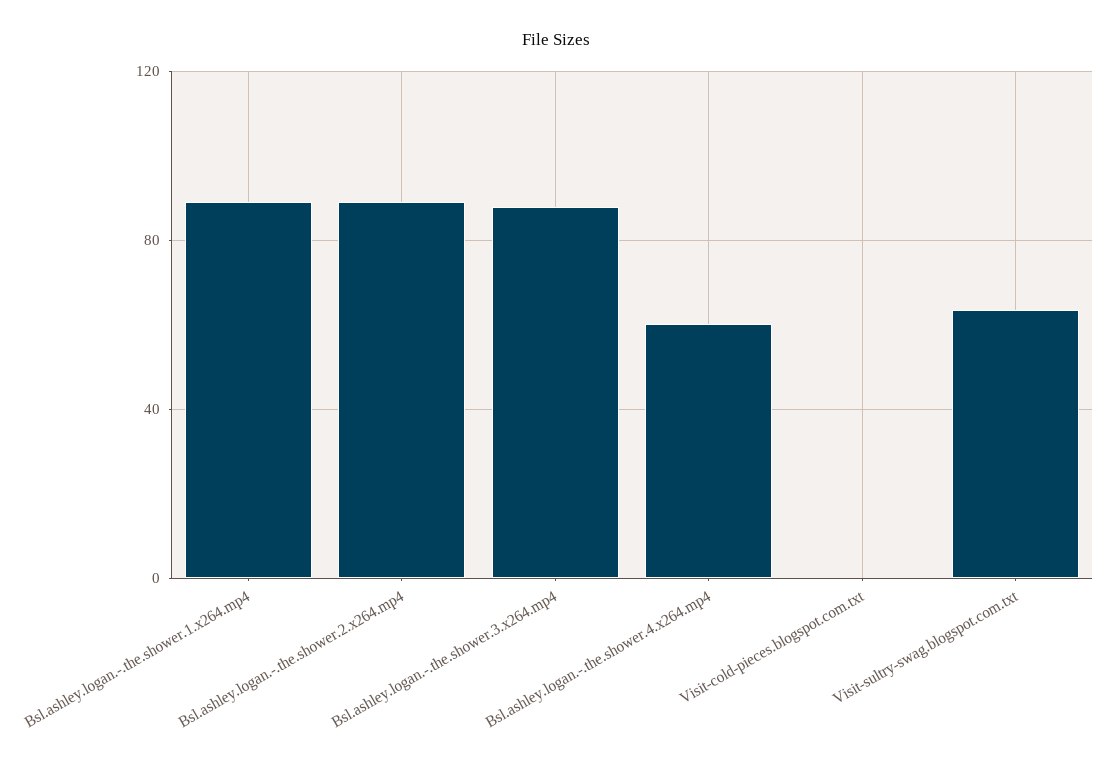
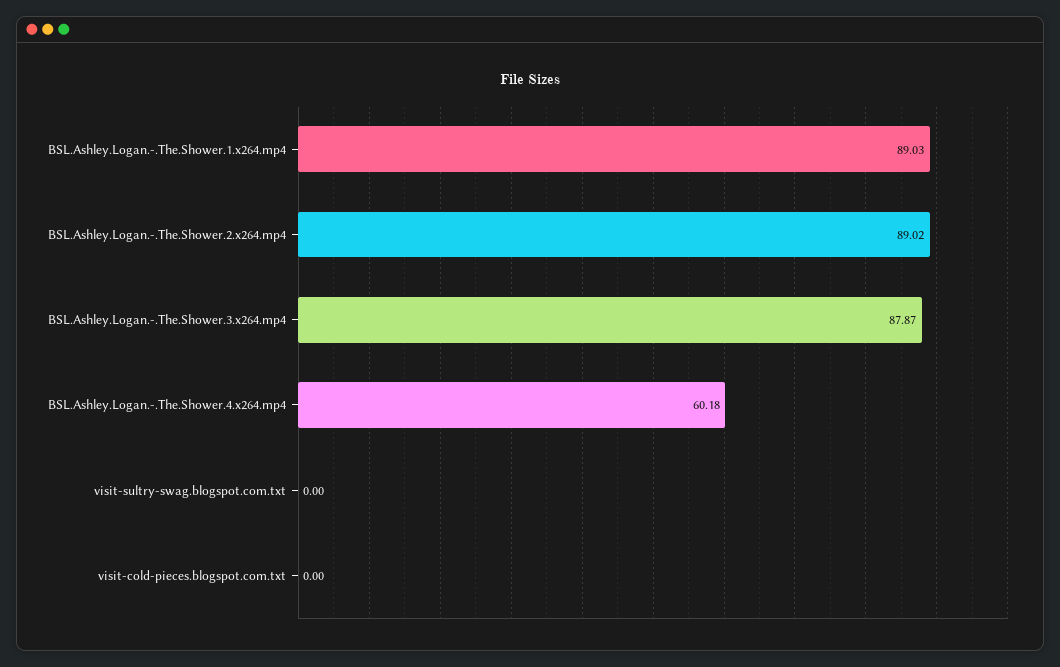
  {
    "Bsl.ashley.logan.-.the.shower.1.x264.mp4": 89.03,
    "Bsl.ashley.logan.-.the.shower.2.x264.mp4": 89.02,
    "Bsl.ashley.logan.-.the.shower.3.x264.mp4": 87.87,
    "Bsl.ashley.logan.-.the.shower.4.x264.mp4": 60.18,
    "Visit-cold-pieces.blogspot.com.txt": 0,
-   "Visit-sultry-swag.blogspot.com.txt": 65
+   "Visit-sultry-swag.blogspot.com.txt": 0
  }

